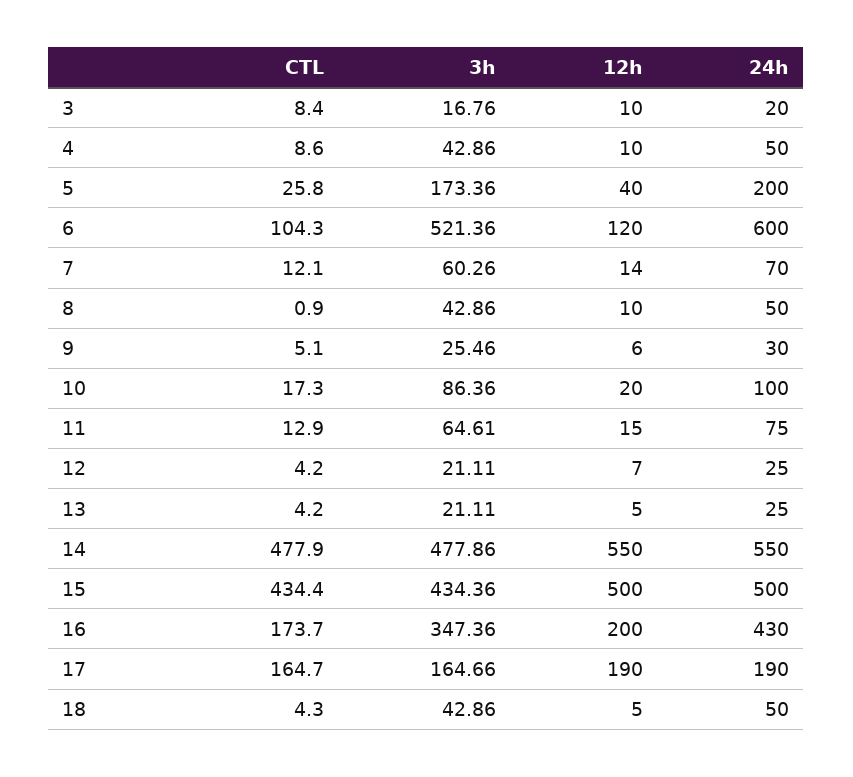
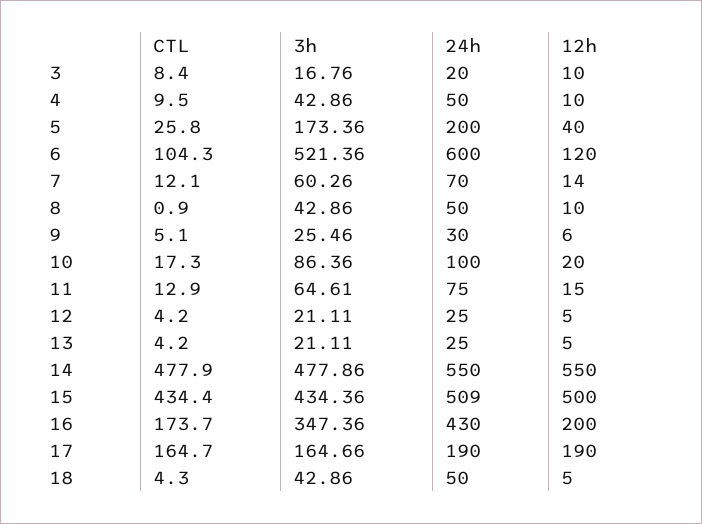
  {
    "CTL": {
      "3": 8.4,
-     "4": 8.6,
+     "4": 9.5,
      "5": 25.8,
      "6": 104.3,
      "7": 12.1,
      "8": 0.9,
      "9": 5.1,
      "10": 17.3,
      "11": 12.9,
      "12": 4.2,
      "13": 4.2,
      "14": 477.9,
      "15": 434.4,
      "16": 173.7,
      "17": 164.7,
      "18": 4.3
    },
    "3h": {
      "3": 16.76,
      "4": 42.86,
      "5": 173.36,
      "6": 521.36,
      "7": 60.26,
      "8": 42.86,
      "9": 25.46,
      "10": 86.36,
      "11": 64.61,
      "12": 21.11,
      "13": 21.11,
      "14": 477.86,
      "15": 434.36,
      "16": 347.36,
      "17": 164.66,
      "18": 42.86
    },
    "12h": {
      "3": 10,
      "4": 10,
      "5": 40,
      "6": 120,
      "7": 14,
      "8": 10,
      "9": 6,
      "10": 20,
      "11": 15,
-     "12": 7,
+     "12": 5,
      "13": 5,
      "14": 550,
      "15": 500,
      "16": 200,
      "17": 190,
      "18": 5
    },
    "24h": {
      "3": 20,
      "4": 50,
      "5": 200,
      "6": 600,
      "7": 70,
      "8": 50,
      "9": 30,
      "10": 100,
      "11": 75,
      "12": 25,
      "13": 25,
      "14": 550,
-     "15": 500,
+     "15": 509,
      "16": 430,
      "17": 190,
      "18": 50
    }
  }

